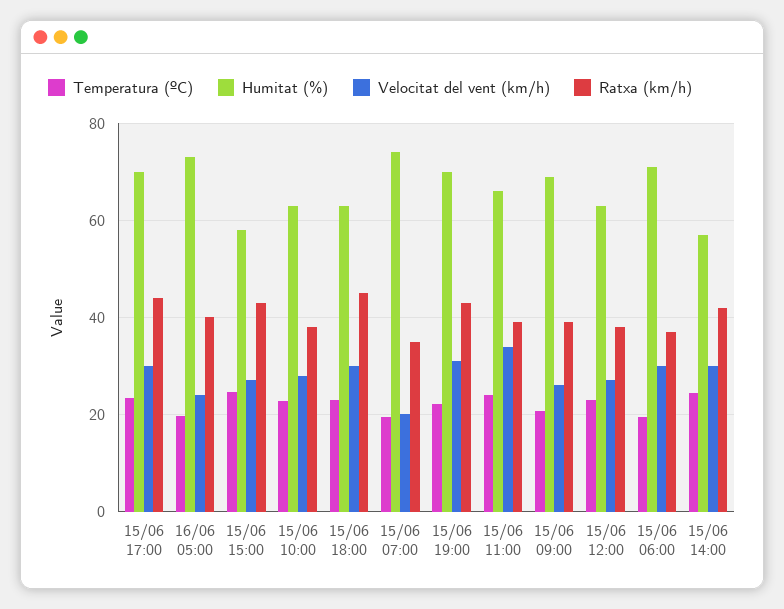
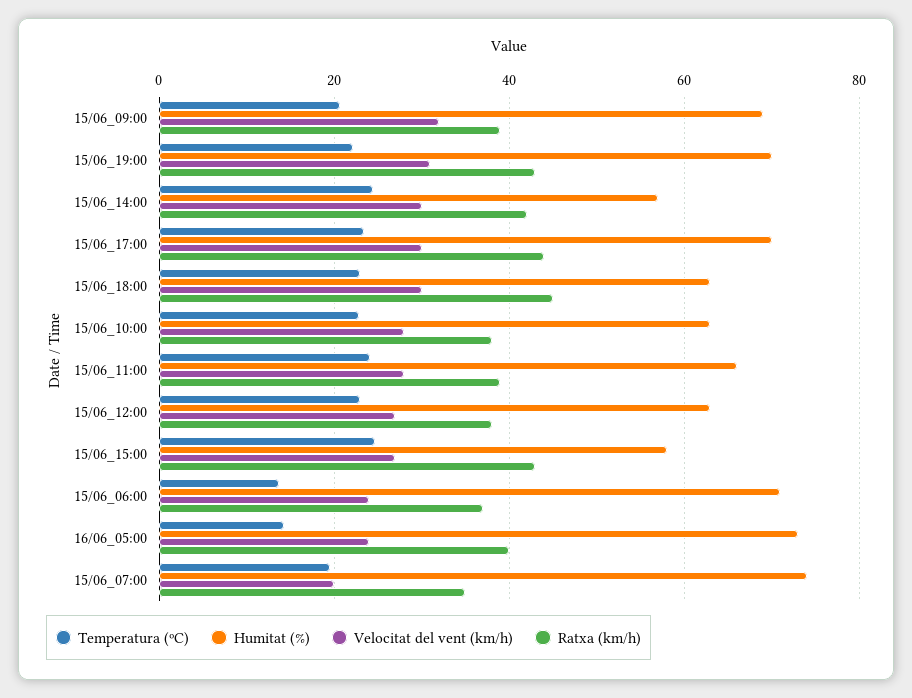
  {
    "Temperatura (ºC)": {
      "15/06 17:00": 24,
-     "16/06 05:00": 20,
+     "16/06 05:00": 14,
      "15/06 15:00": 24,
      "15/06 10:00": 22,
      "15/06 18:00": 24,
      "15/06 07:00": 20,
      "15/06 19:00": 22,
      "15/06 11:00": 24,
      "15/06 09:00": 20,
      "15/06 12:00": 22,
-     "15/06 06:00": 20,
+     "15/06 06:00": 14,
      "15/06 14:00": 24
    },
    "Humitat (%)": {
      "15/06 17:00": 70,
      "16/06 05:00": 74,
      "15/06 15:00": 58,
      "15/06 10:00": 64,
      "15/06 18:00": 64,
      "15/06 07:00": 74,
      "15/06 19:00": 70,
      "15/06 11:00": 66,
      "15/06 09:00": 70,
      "15/06 12:00": 64,
      "15/06 06:00": 72,
      "15/06 14:00": 58
    },
    "Velocitat del vent (km/h)": {
      "15/06 17:00": 30,
      "16/06 05:00": 24,
      "15/06 15:00": 28,
      "15/06 10:00": 28,
      "15/06 18:00": 30,
      "15/06 07:00": 20,
      "15/06 19:00": 32,
-     "15/06 11:00": 34,
+     "15/06 11:00": 28,
-     "15/06 09:00": 26,
+     "15/06 09:00": 32,
      "15/06 12:00": 28,
-     "15/06 06:00": 30,
+     "15/06 06:00": 24,
      "15/06 14:00": 30
    },
    "Ratxa (km/h)": {
      "15/06 17:00": 44,
      "16/06 05:00": 40,
      "15/06 15:00": 44,
      "15/06 10:00": 38,
      "15/06 18:00": 46,
      "15/06 07:00": 36,
      "15/06 19:00": 44,
      "15/06 11:00": 40,
      "15/06 09:00": 40,
      "15/06 12:00": 38,
      "15/06 06:00": 38,
      "15/06 14:00": 42
    }
  }

